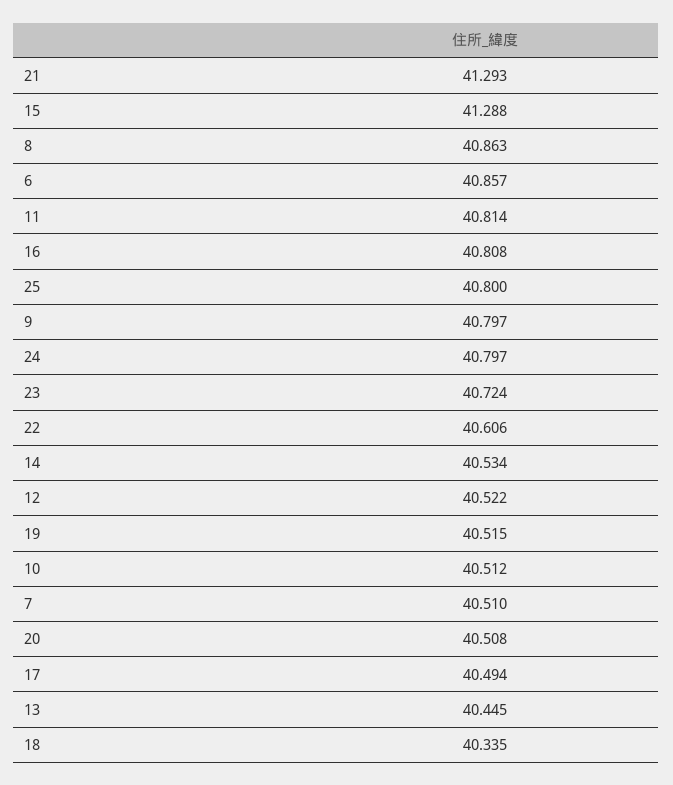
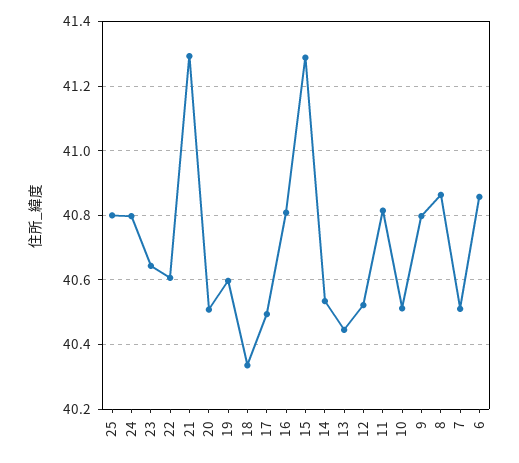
  {
    "21": 41.293,
    "15": 41.288,
    "8": 40.863,
    "6": 40.857,
    "11": 40.814,
    "16": 40.808,
    "25": 40.8,
    "9": 40.797,
    "24": 40.797,
-   "23": 40.724,
+   "23": 40.64,
    "22": 40.606,
    "14": 40.534,
    "12": 40.522,
-   "19": 40.515,
+   "19": 40.6,
    "10": 40.512,
    "7": 40.51,
    "20": 40.508,
    "17": 40.494,
    "13": 40.445,
    "18": 40.335
  }

